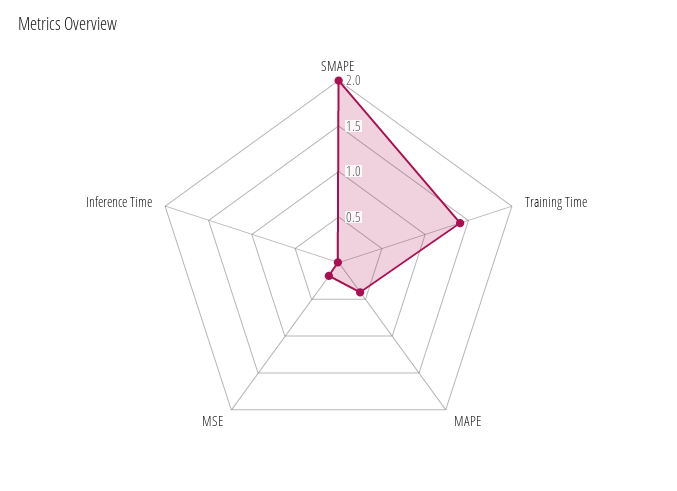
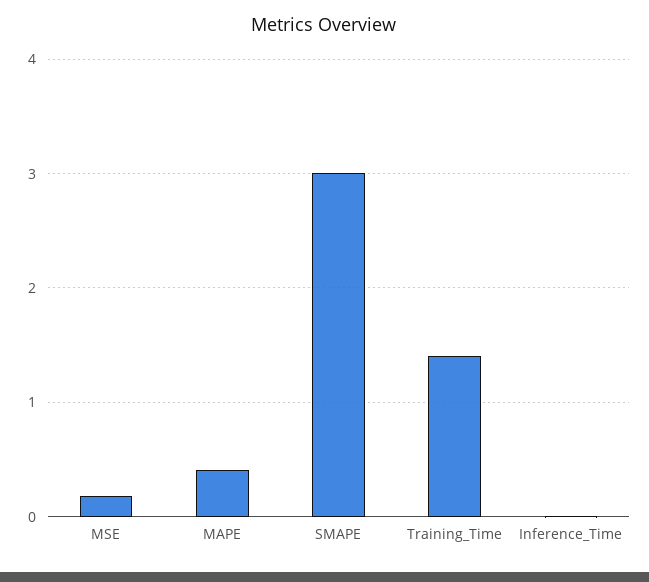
  {
-   "SMAPE": 2,
+   "SMAPE": 3,
    "Training Time": 1.4,
    "MAPE": 0.4,
    "MSE": 0.2,
    "Inference Time": 0
  }

